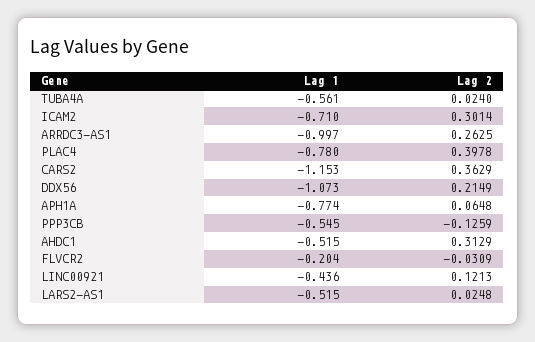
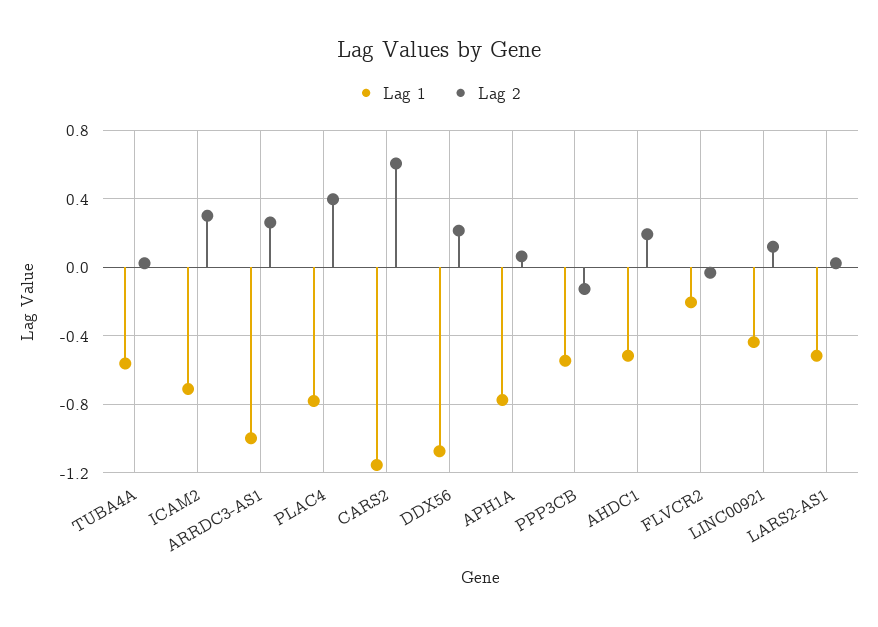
  {
    "Lag 1": {
      "TUBA4A": -0.561,
      "ICAM2": -0.71,
      "ARRDC3-AS1": -0.997,
      "PLAC4": -0.78,
      "CARS2": -1.153,
      "DDX56": -1.073,
      "APH1A": -0.774,
      "PPP3CB": -0.545,
      "AHDC1": -0.515,
      "FLVCR2": -0.204,
      "LINC00921": -0.436,
      "LARS2-AS1": -0.515
    },
    "Lag 2": {
      "TUBA4A": 0.024,
      "ICAM2": 0.3014,
      "ARRDC3-AS1": 0.2625,
      "PLAC4": 0.3978,
-     "CARS2": 0.3629,
+     "CARS2": 0.6,
      "DDX56": 0.2149,
      "APH1A": 0.0648,
      "PPP3CB": -0.1259,
-     "AHDC1": 0.3129,
+     "AHDC1": 0.2,
      "FLVCR2": -0.0309,
      "LINC00921": 0.1213,
      "LARS2-AS1": 0.0248
    }
  }

